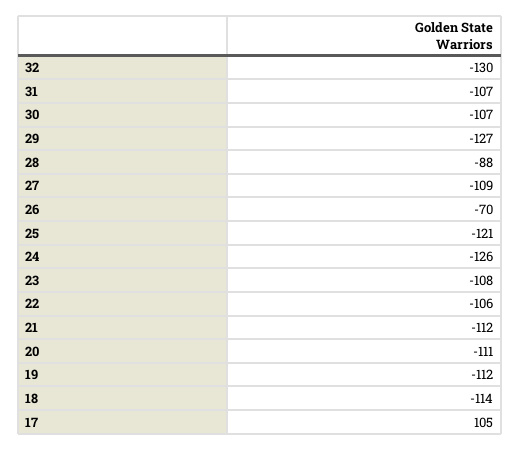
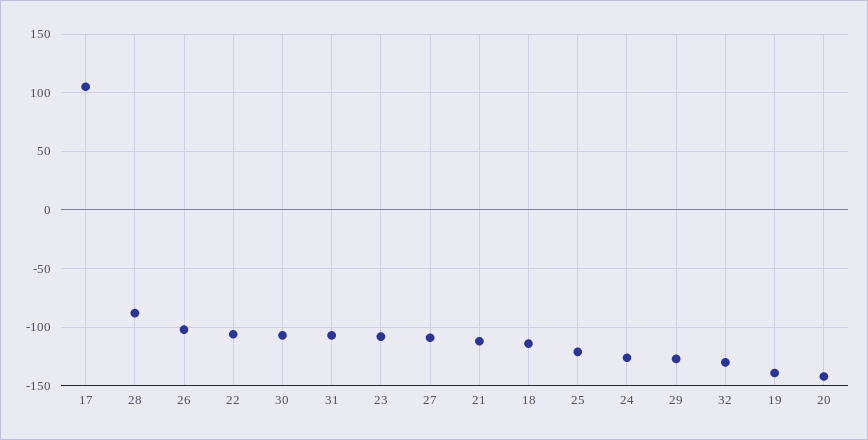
  {
    "32": -130,
    "31": -107,
    "30": -107,
    "29": -127,
    "28": -88,
    "27": -109,
-   "26": -70,
+   "26": -100,
    "25": -121,
    "24": -126,
    "23": -108,
    "22": -106,
    "21": -112,
-   "20": -111,
+   "20": -140,
-   "19": -112,
+   "19": -140,
    "18": -114,
    "17": 105
  }

